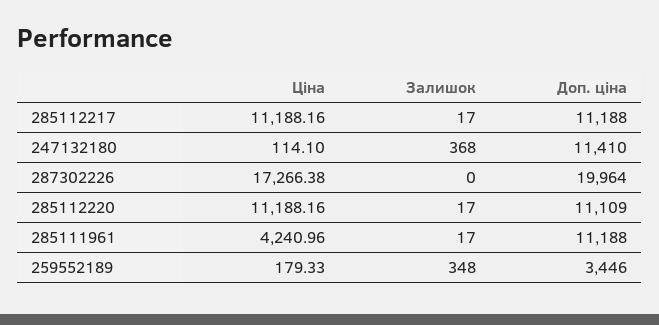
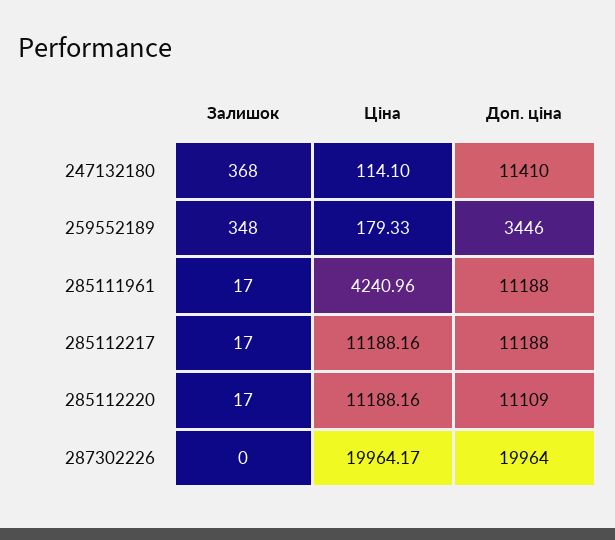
  {
    "Ціна": {
      "285112217": 11188.16,
      "247132180": 114.1,
-     "287302226": 17266.38,
+     "287302226": 19964.17,
      "285112220": 11188.16,
      "285111961": 4240.96,
      "259552189": 179.33
    },
    "Залишок": {
      "285112217": 17,
      "247132180": 368,
      "287302226": 0,
      "285112220": 17,
      "285111961": 17,
      "259552189": 348
    },
    "Доп. ціна": {
      "285112217": 11188,
      "247132180": 11410,
      "287302226": 19964,
      "285112220": 11109,
      "285111961": 11188,
      "259552189": 3446
    }
  }

